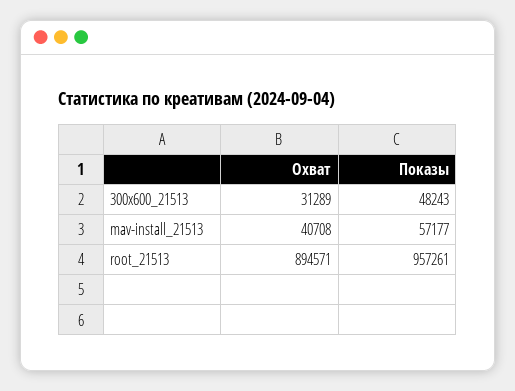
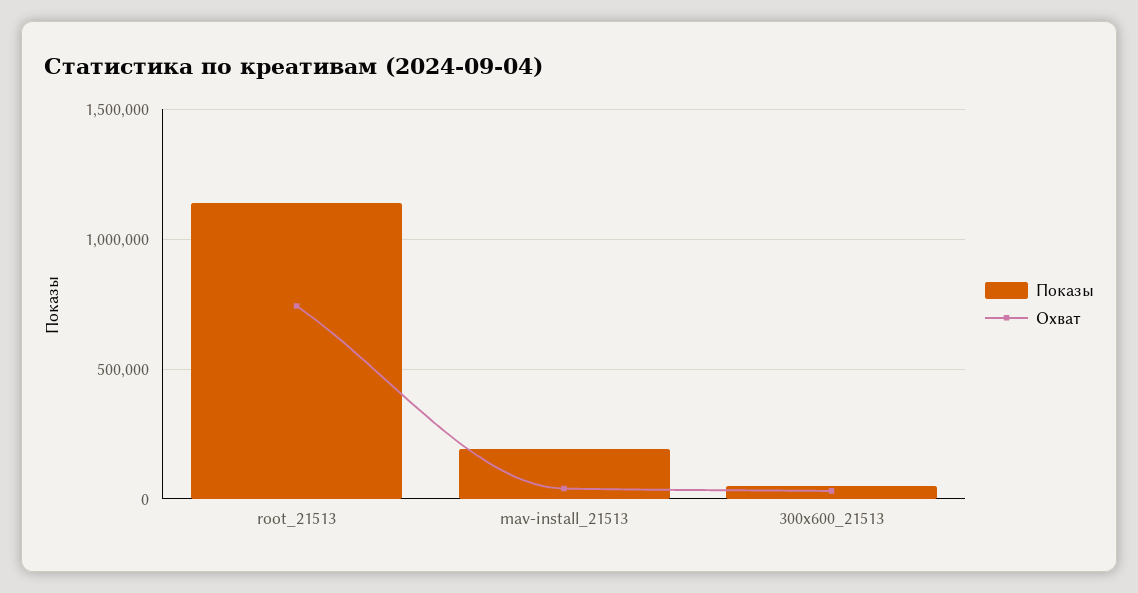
  {
    "Охват": {
      "300x600_21513": 31289,
      "mav-install_21513": 40708,
-     "root_21513": 894571
+     "root_21513": 750000
    },
    "Показы": {
      "300x600_21513": 48243,
-     "mav-install_21513": 57177,
+     "mav-install_21513": 200000,
-     "root_21513": 957261
+     "root_21513": 1150000
    }
  }

